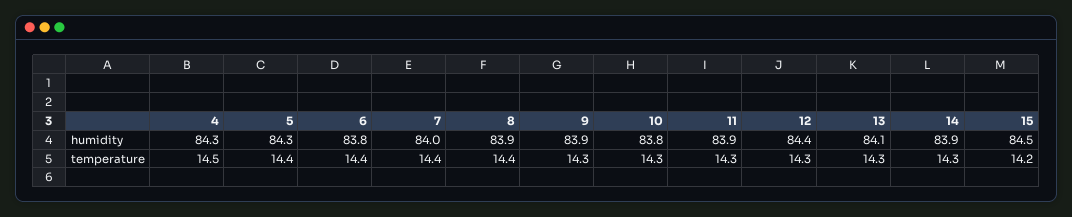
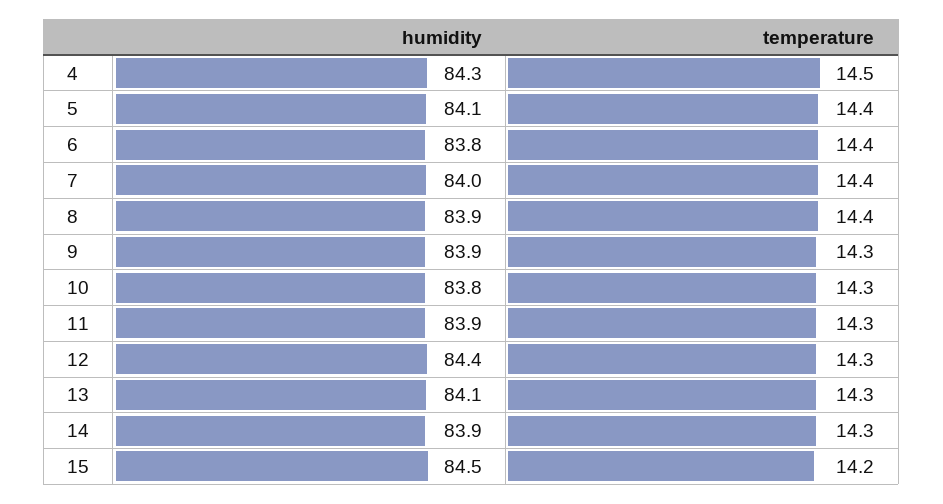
  {
    "4": {
      "humidity": 84.3,
      "temperature": 14.5
    },
    "5": {
-     "humidity": 84.3,
+     "humidity": 84.1,
      "temperature": 14.4
    },
    "6": {
      "humidity": 83.8,
      "temperature": 14.4
    },
    "7": {
      "humidity": 84,
      "temperature": 14.4
    },
    "8": {
      "humidity": 83.9,
      "temperature": 14.4
    },
    "9": {
      "humidity": 83.9,
      "temperature": 14.3
    },
    "10": {
      "humidity": 83.8,
      "temperature": 14.3
    },
    "11": {
      "humidity": 83.9,
      "temperature": 14.3
    },
    "12": {
      "humidity": 84.4,
      "temperature": 14.3
    },
    "13": {
      "humidity": 84.1,
      "temperature": 14.3
    },
    "14": {
      "humidity": 83.9,
      "temperature": 14.3
    },
    "15": {
      "humidity": 84.5,
      "temperature": 14.2
    }
  }

